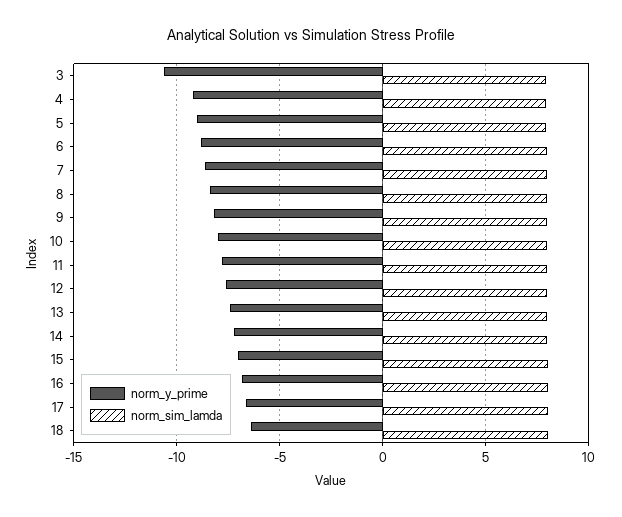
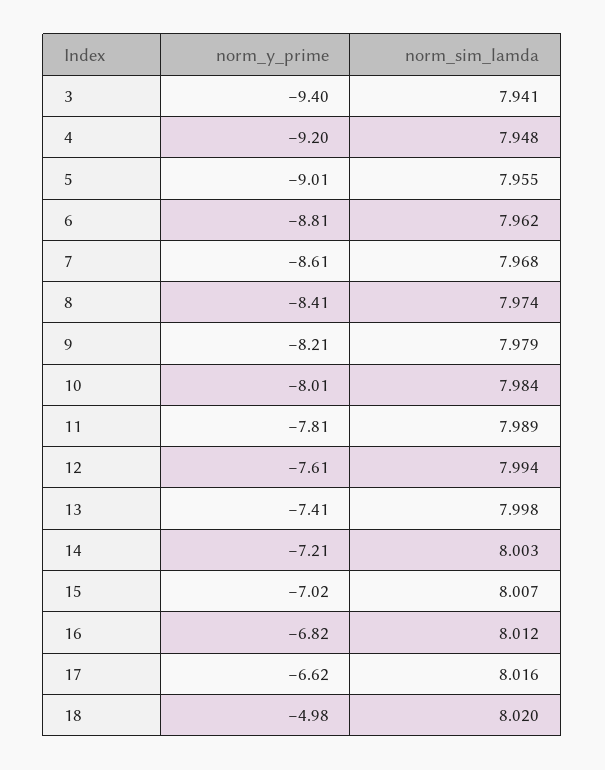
  {
    "norm_y_prime": {
-     "3": -10.5,
+     "3": -9.4,
      "4": -9.2,
      "5": -9.01,
      "6": -8.81,
      "7": -8.61,
      "8": -8.41,
      "9": -8.21,
      "10": -8.01,
      "11": -7.81,
      "12": -7.61,
      "13": -7.41,
      "14": -7.21,
      "15": -7.02,
      "16": -6.82,
      "17": -6.62,
-     "18": -6.5
+     "18": -4.98
    },
    "norm_sim_lamda": {
      "3": 7.941,
      "4": 7.948,
      "5": 7.955,
      "6": 7.962,
      "7": 7.968,
      "8": 7.974,
      "9": 7.979,
      "10": 7.984,
      "11": 7.989,
      "12": 7.994,
      "13": 7.998,
      "14": 8.003,
      "15": 8.007,
      "16": 8.012,
      "17": 8.016,
      "18": 8.02
    }
  }

